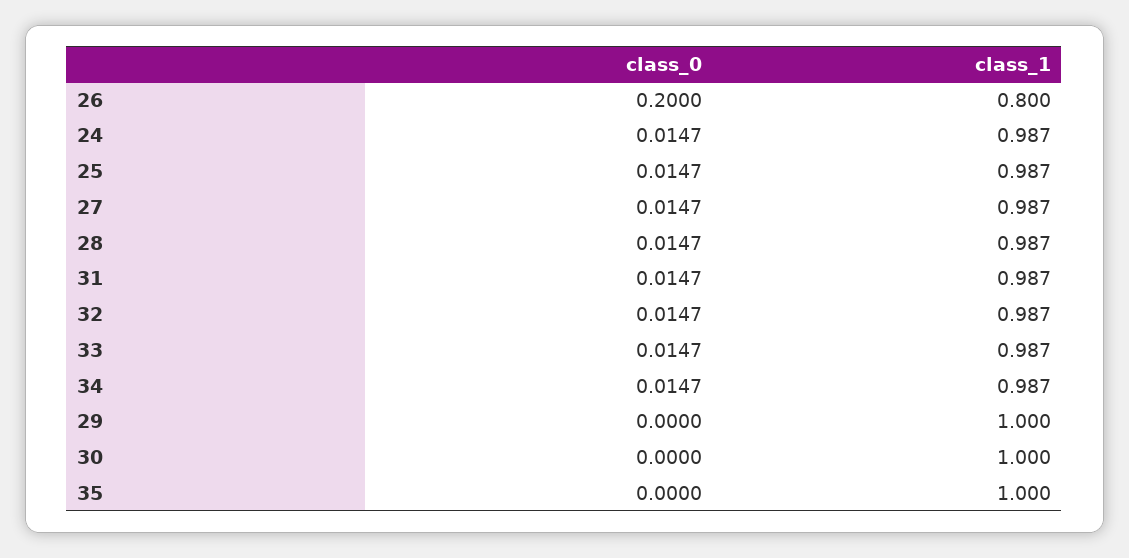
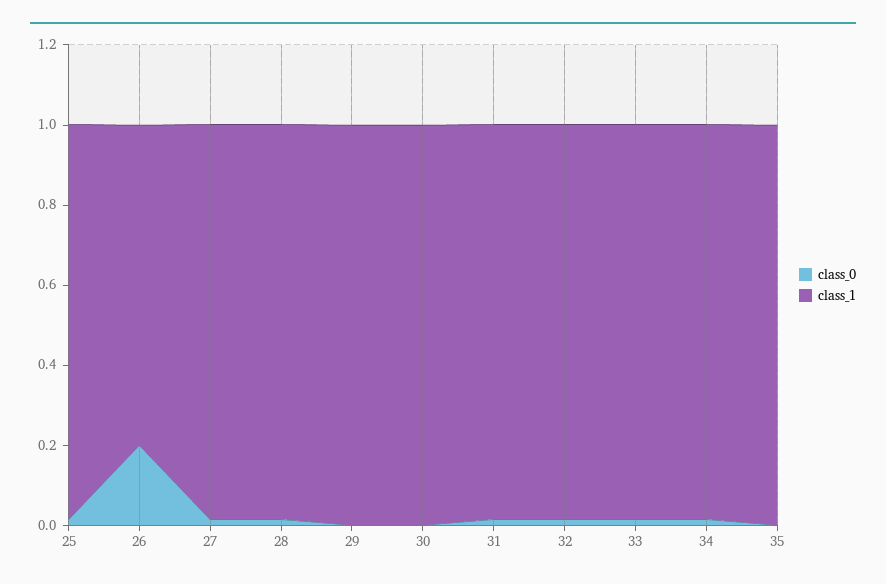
  {
    "class_0": {
      "26": 0.2,
-     "24": 0.0147,
      "25": 0.0147,
      "27": 0.0147,
      "28": 0.0147,
      "31": 0.0147,
      "32": 0.0147,
      "33": 0.0147,
      "34": 0.0147,
      "29": 0,
      "30": 0,
      "35": 0
    },
    "class_1": {
      "26": 0.8,
-     "24": 0.987,
      "25": 0.987,
      "27": 0.987,
      "28": 0.987,
      "31": 0.987,
      "32": 0.987,
      "33": 0.987,
      "34": 0.987,
      "29": 1,
      "30": 1,
      "35": 1
    }
  }

